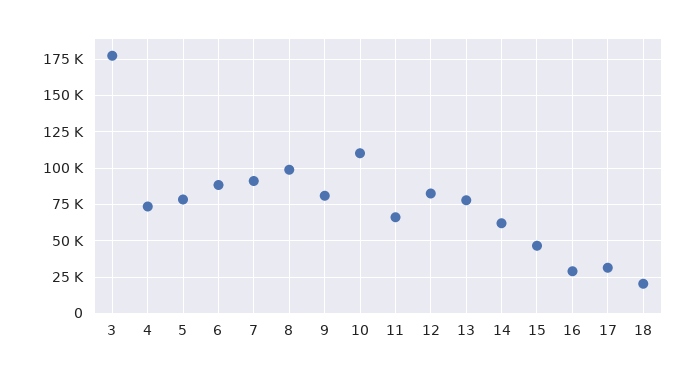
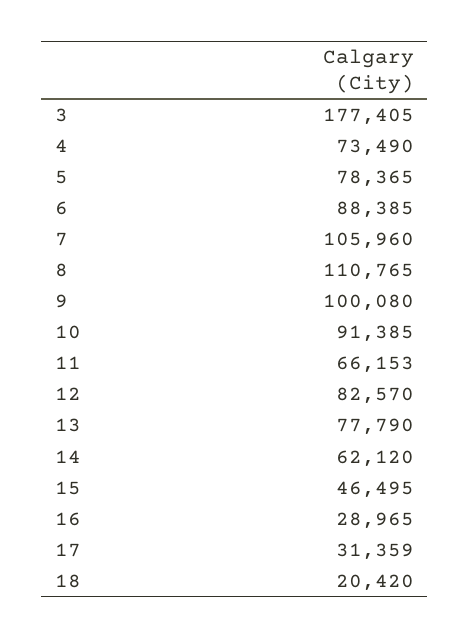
  {
    "3": 177405,
    "4": 73490,
    "5": 78365,
    "6": 88385,
-   "7": 90000,
+   "7": 105960,
-   "8": 100000,
+   "8": 110765,
-   "9": 80000,
+   "9": 100080,
-   "10": 110000,
+   "10": 91385,
    "11": 66153,
    "12": 82570,
    "13": 77790,
    "14": 62120,
    "15": 46495,
    "16": 28965,
    "17": 31359,
    "18": 20420
  }

